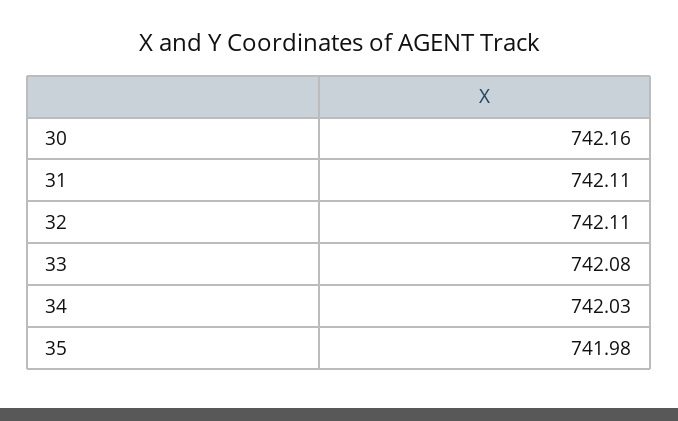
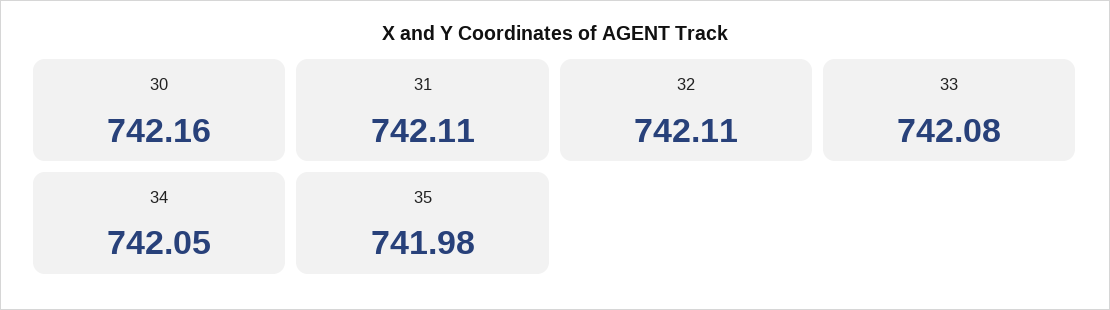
  {
    "30": 742.16,
    "31": 742.11,
    "32": 742.11,
    "33": 742.08,
-   "34": 742.03,
+   "34": 742.05,
    "35": 741.98
  }

